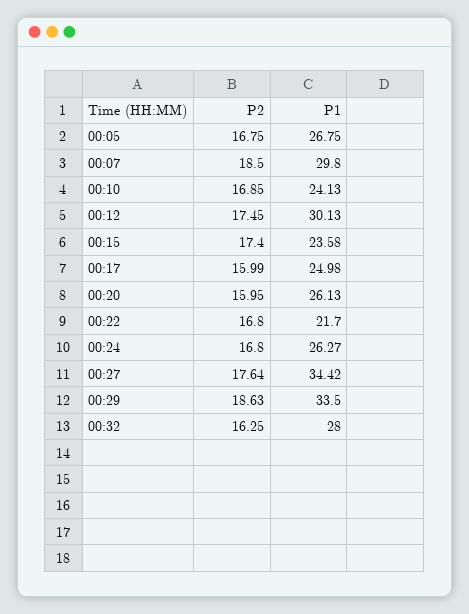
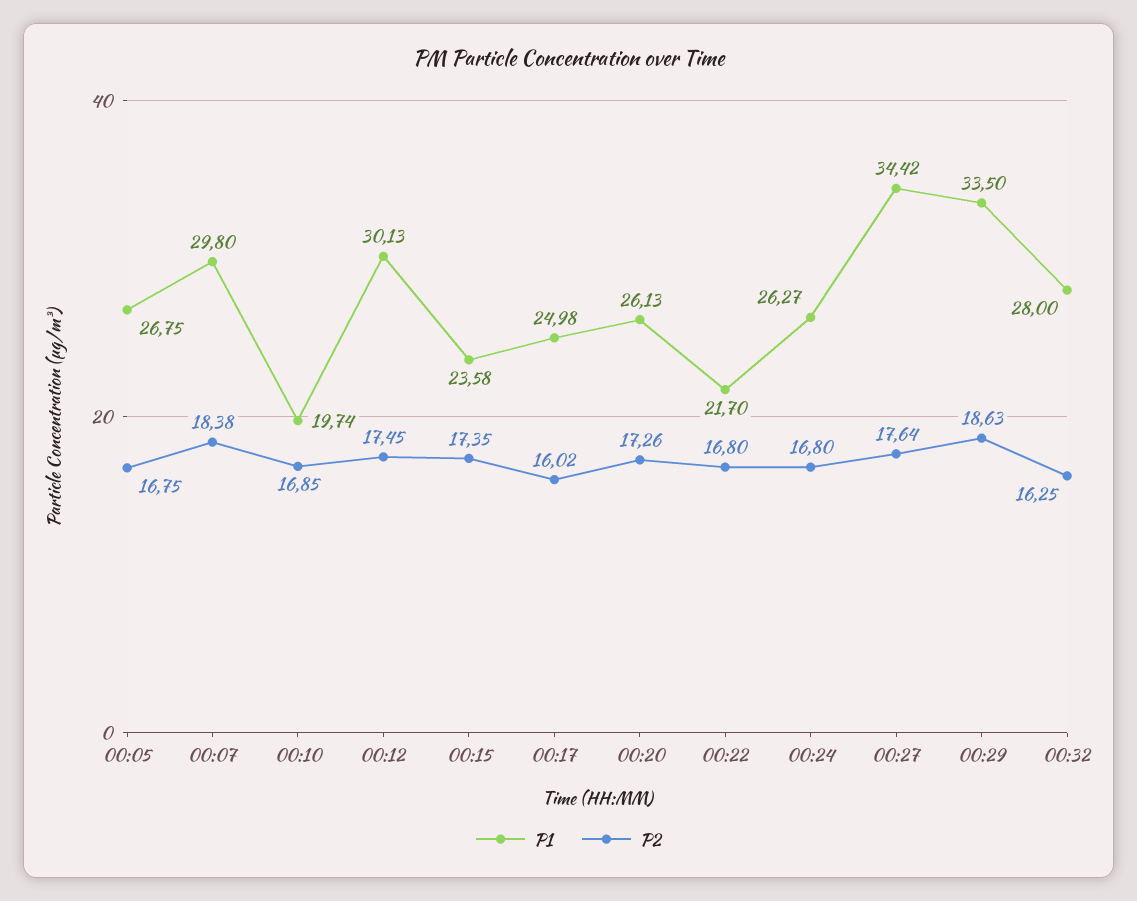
  {
    "P2": {
      "00:05": 16.75,
-     "00:07": 18.5,
+     "00:07": 18.38,
      "00:10": 16.85,
      "00:12": 17.45,
-     "00:15": 17.4,
+     "00:15": 17.35,
-     "00:17": 15.99,
+     "00:17": 16.02,
-     "00:20": 15.95,
+     "00:20": 17.26,
      "00:22": 16.8,
      "00:24": 16.8,
      "00:27": 17.64,
      "00:29": 18.63,
      "00:32": 16.25
    },
    "P1": {
      "00:05": 26.75,
      "00:07": 29.8,
-     "00:10": 24.13,
+     "00:10": 19.74,
      "00:12": 30.13,
      "00:15": 23.58,
      "00:17": 24.98,
      "00:20": 26.13,
      "00:22": 21.7,
      "00:24": 26.27,
      "00:27": 34.42,
      "00:29": 33.5,
      "00:32": 28
    }
  }

